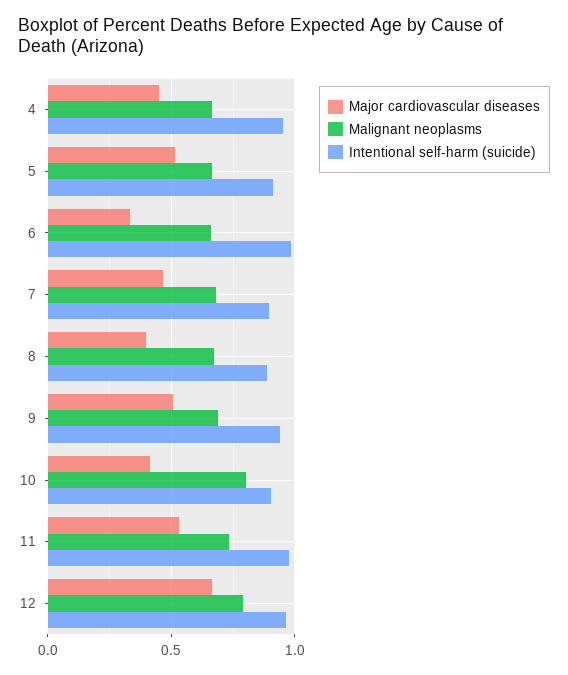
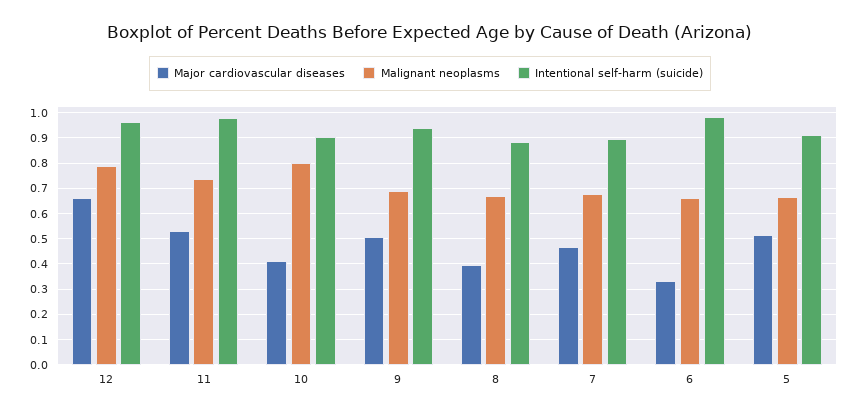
  {
    "Major cardiovascular diseases": {
-     "4": 0.45,
      "5": 0.525,
      "6": 0.325,
      "7": 0.475,
      "8": 0.4,
      "9": 0.5,
      "10": 0.4,
      "11": 0.525,
      "12": 0.675
    },
    "Malignant neoplasms": {
-     "4": 0.65,
      "5": 0.675,
      "6": 0.65,
      "7": 0.675,
      "8": 0.675,
      "9": 0.7,
      "10": 0.8,
      "11": 0.725,
      "12": 0.8
    },
    "Intentional self-harm (suicide)": {
-     "4": 0.95,
      "5": 0.925,
      "6": 0.975,
      "7": 0.9,
      "8": 0.875,
      "9": 0.95,
      "10": 0.9,
      "11": 0.975,
      "12": 0.975
    }
  }

